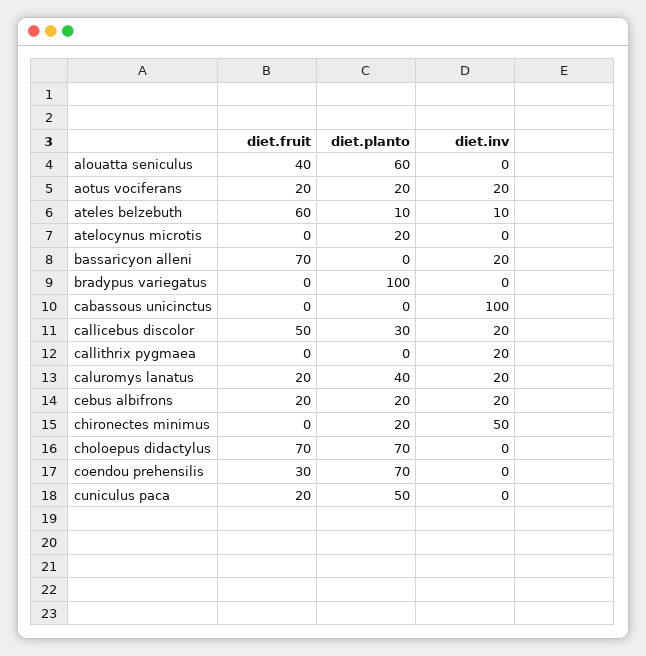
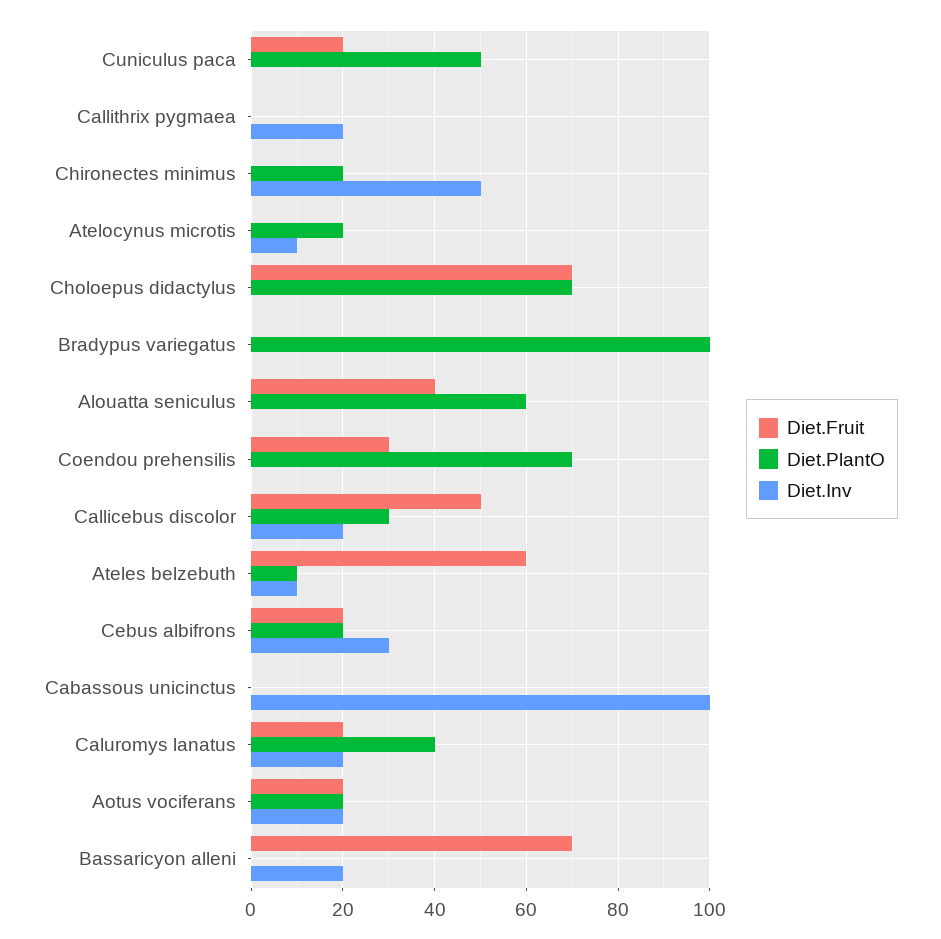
  {
    "diet.fruit": {
      "alouatta seniculus": 40,
      "aotus vociferans": 20,
      "ateles belzebuth": 60,
      "atelocynus microtis": 0,
      "bassaricyon alleni": 70,
      "bradypus variegatus": 0,
      "cabassous unicinctus": 0,
      "callicebus discolor": 50,
      "callithrix pygmaea": 0,
      "caluromys lanatus": 20,
      "cebus albifrons": 20,
      "chironectes minimus": 0,
      "choloepus didactylus": 70,
      "coendou prehensilis": 30,
      "cuniculus paca": 20
    },
    "diet.planto": {
      "alouatta seniculus": 60,
      "aotus vociferans": 20,
      "ateles belzebuth": 10,
      "atelocynus microtis": 20,
      "bassaricyon alleni": 0,
      "bradypus variegatus": 100,
      "cabassous unicinctus": 0,
      "callicebus discolor": 30,
      "callithrix pygmaea": 0,
      "caluromys lanatus": 40,
      "cebus albifrons": 20,
      "chironectes minimus": 20,
      "choloepus didactylus": 70,
      "coendou prehensilis": 70,
      "cuniculus paca": 50
    },
    "diet.inv": {
      "alouatta seniculus": 0,
      "aotus vociferans": 20,
      "ateles belzebuth": 10,
-     "atelocynus microtis": 0,
+     "atelocynus microtis": 10,
      "bassaricyon alleni": 20,
      "bradypus variegatus": 0,
      "cabassous unicinctus": 100,
      "callicebus discolor": 20,
      "callithrix pygmaea": 20,
      "caluromys lanatus": 20,
-     "cebus albifrons": 20,
+     "cebus albifrons": 30,
      "chironectes minimus": 50,
      "choloepus didactylus": 0,
      "coendou prehensilis": 0,
      "cuniculus paca": 0
    }
  }

